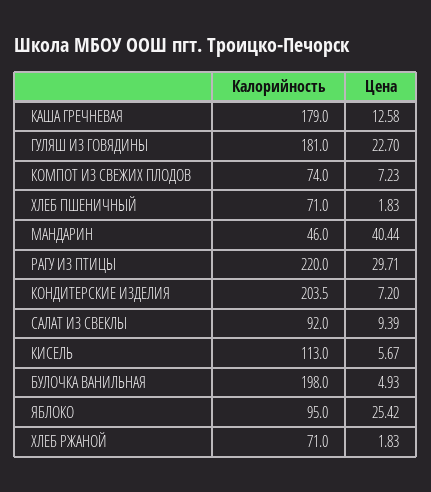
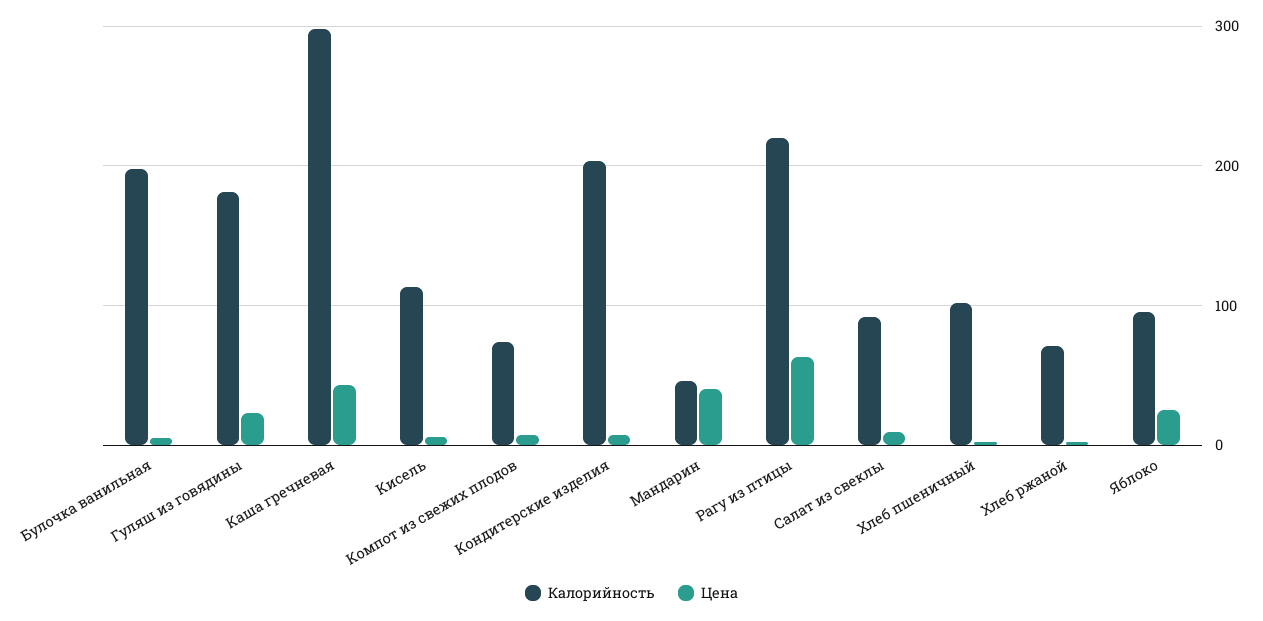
  {
    "Калорийность": {
-     "КАША ГРЕЧНЕВАЯ": 179,
+     "КАША ГРЕЧНЕВАЯ": 300,
      "ГУЛЯШ ИЗ ГОВЯДИНЫ": 181,
      "КОМПОТ ИЗ СВЕЖИХ ПЛОДОВ": 74,
-     "ХЛЕБ ПШЕНИЧНЫЙ": 71,
+     "ХЛЕБ ПШЕНИЧНЫЙ": 100,
      "МАНДАРИН": 46,
      "РАГУ ИЗ ПТИЦЫ": 220,
      "КОНДИТЕРСКИЕ ИЗДЕЛИЯ": 203.5,
      "САЛАТ ИЗ СВЕКЛЫ": 92,
      "КИСЕЛЬ": 113,
      "БУЛОЧКА ВАНИЛЬНАЯ": 198,
      "ЯБЛОКО": 95,
      "ХЛЕБ РЖАНОЙ": 71
    },
    "Цена": {
-     "КАША ГРЕЧНЕВАЯ": 12.58,
+     "КАША ГРЕЧНЕВАЯ": 40,
      "ГУЛЯШ ИЗ ГОВЯДИНЫ": 22.7,
      "КОМПОТ ИЗ СВЕЖИХ ПЛОДОВ": 7.23,
      "ХЛЕБ ПШЕНИЧНЫЙ": 1.83,
      "МАНДАРИН": 40.44,
-     "РАГУ ИЗ ПТИЦЫ": 29.71,
+     "РАГУ ИЗ ПТИЦЫ": 60,
      "КОНДИТЕРСКИЕ ИЗДЕЛИЯ": 7.2,
      "САЛАТ ИЗ СВЕКЛЫ": 9.39,
      "КИСЕЛЬ": 5.67,
      "БУЛОЧКА ВАНИЛЬНАЯ": 4.93,
      "ЯБЛОКО": 25.42,
      "ХЛЕБ РЖАНОЙ": 1.83
    }
  }

